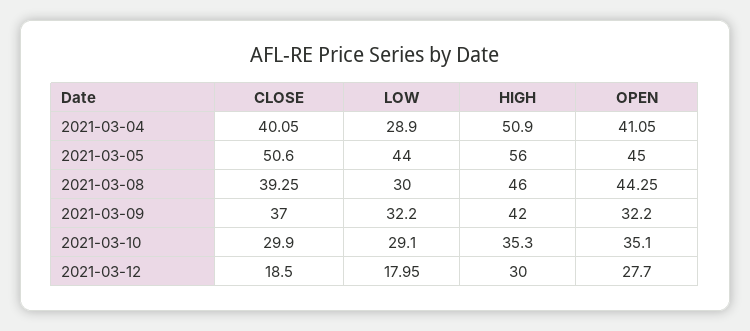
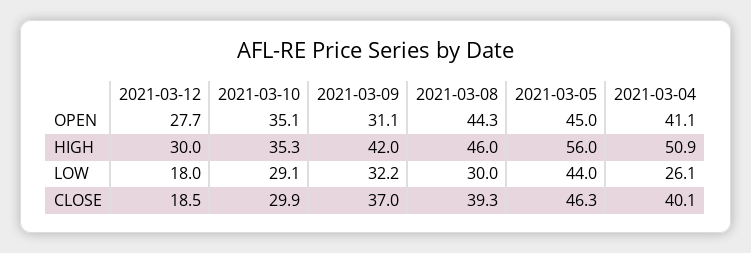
  {
    "CLOSE": {
      "2021-03-04": 40.05,
-     "2021-03-05": 50.6,
+     "2021-03-05": 46.3,
      "2021-03-08": 39.25,
      "2021-03-09": 37,
      "2021-03-10": 29.9,
      "2021-03-12": 18.5
    },
    "LOW": {
-     "2021-03-04": 28.9,
+     "2021-03-04": 26.1,
      "2021-03-05": 44,
      "2021-03-08": 30,
      "2021-03-09": 32.2,
      "2021-03-10": 29.1,
      "2021-03-12": 17.95
    },
    "HIGH": {
      "2021-03-04": 50.9,
      "2021-03-05": 56,
      "2021-03-08": 46,
      "2021-03-09": 42,
      "2021-03-10": 35.3,
      "2021-03-12": 30
    },
    "OPEN": {
      "2021-03-04": 41.05,
      "2021-03-05": 45,
      "2021-03-08": 44.25,
-     "2021-03-09": 32.2,
+     "2021-03-09": 31.1,
      "2021-03-10": 35.1,
      "2021-03-12": 27.7
    }
  }

